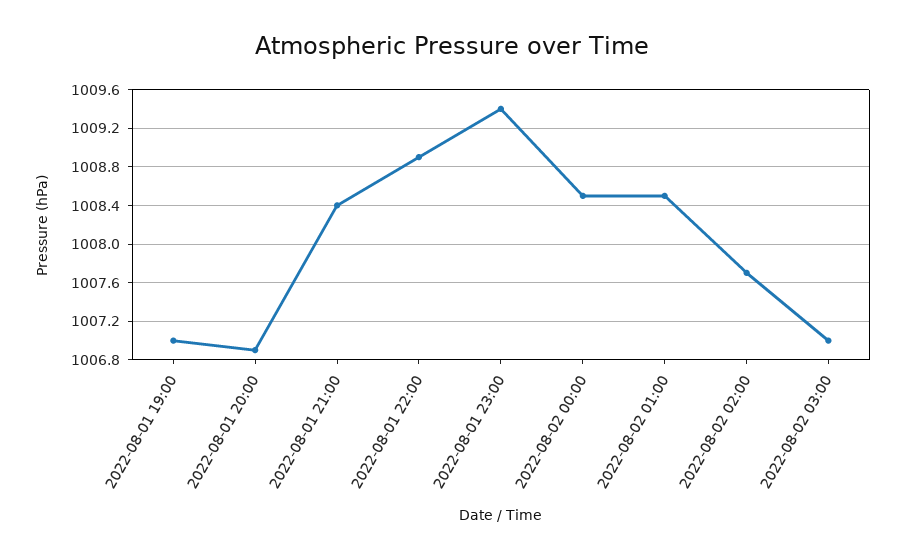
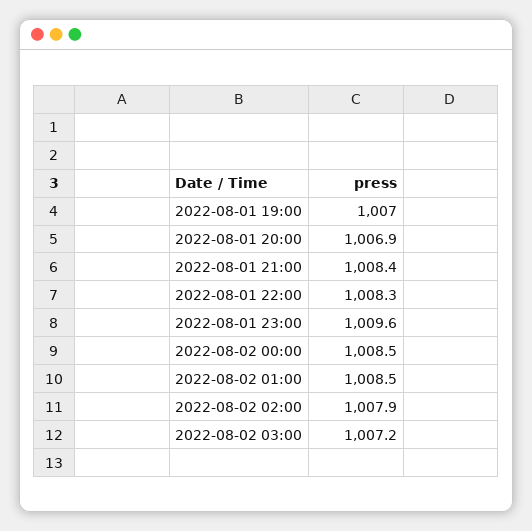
  {
    "2022-08-01 19:00": 1007,
    "2022-08-01 20:00": 1006.9,
    "2022-08-01 21:00": 1008.4,
-   "2022-08-01 22:00": 1008.9,
+   "2022-08-01 22:00": 1008.3,
-   "2022-08-01 23:00": 1009.4,
+   "2022-08-01 23:00": 1009.6,
    "2022-08-02 00:00": 1008.5,
    "2022-08-02 01:00": 1008.5,
-   "2022-08-02 02:00": 1007.7,
+   "2022-08-02 02:00": 1007.9,
-   "2022-08-02 03:00": 1007
+   "2022-08-02 03:00": 1007.2
  }

